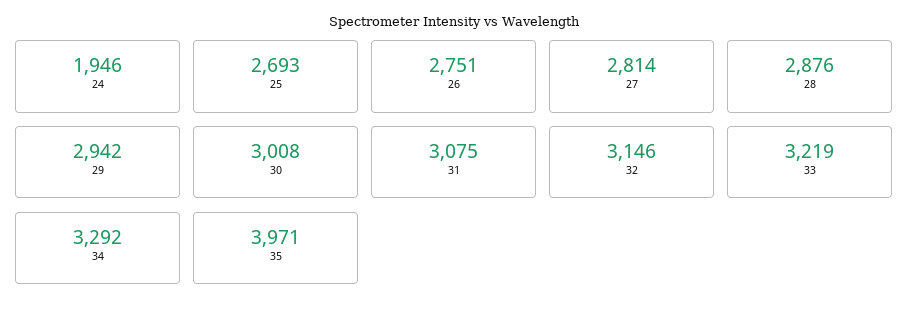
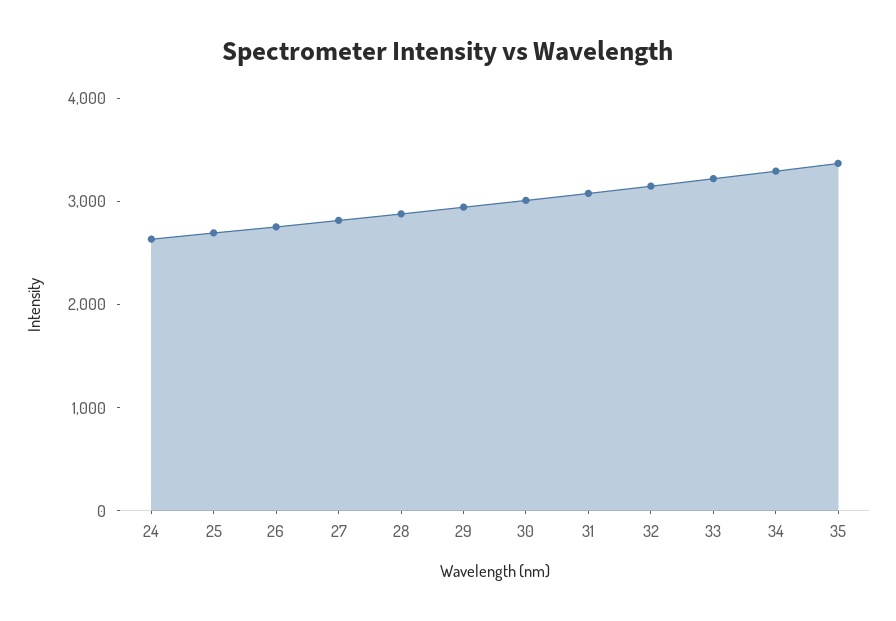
  {
-   "24": 1946,
+   "24": 2600,
    "25": 2693,
    "26": 2751,
    "27": 2814,
    "28": 2876,
    "29": 2942,
    "30": 3008,
    "31": 3075,
    "32": 3146,
    "33": 3219,
    "34": 3292,
-   "35": 3971
+   "35": 3400
  }

